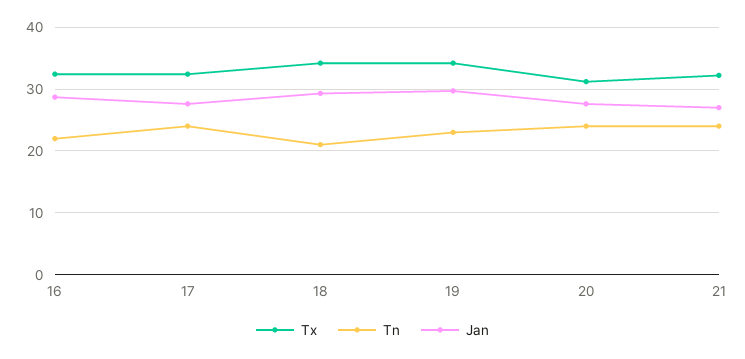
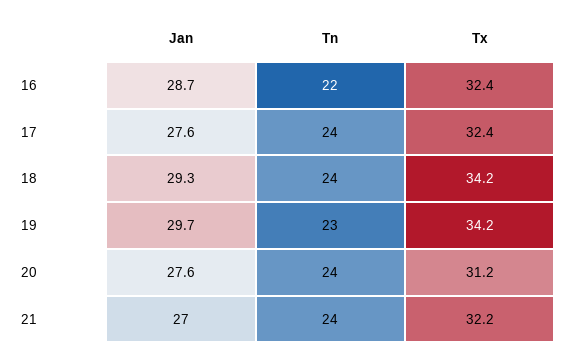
  {
    "Tx": {
      "16": 32.4,
      "17": 32.4,
      "18": 34.2,
      "19": 34.2,
      "20": 31.2,
      "21": 32.2
    },
    "Tn": {
      "16": 22,
      "17": 24,
-     "18": 21,
+     "18": 24,
      "19": 23,
      "20": 24,
      "21": 24
    },
    "Jan": {
      "16": 28.7,
      "17": 27.6,
      "18": 29.3,
      "19": 29.7,
      "20": 27.6,
      "21": 27
    }
  }

